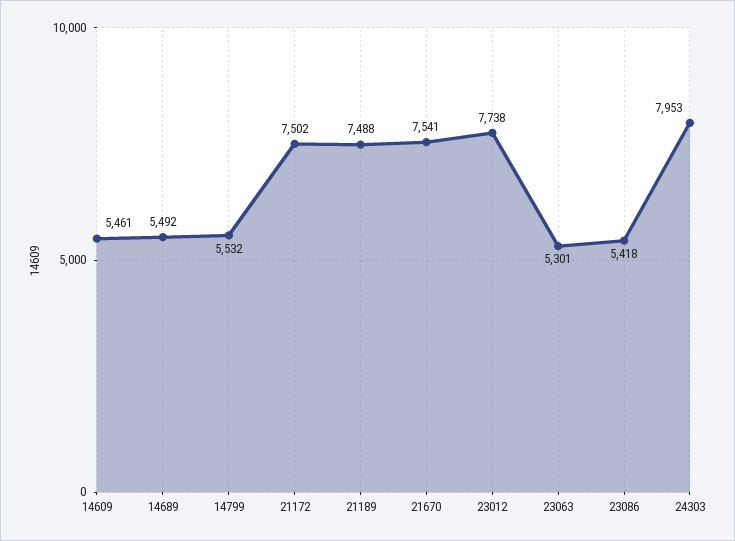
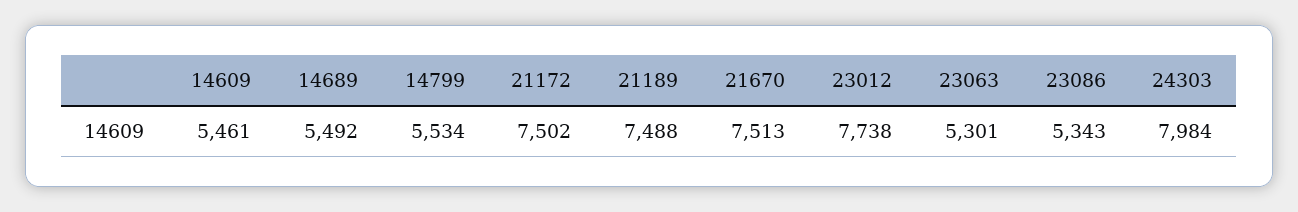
  {
    "14609": 5461,
    "14689": 5492,
-   "14799": 5532,
+   "14799": 5534,
    "21172": 7502,
    "21189": 7488,
-   "21670": 7541,
+   "21670": 7513,
    "23012": 7738,
    "23063": 5301,
-   "23086": 5418,
+   "23086": 5343,
-   "24303": 7953
+   "24303": 7984
  }

